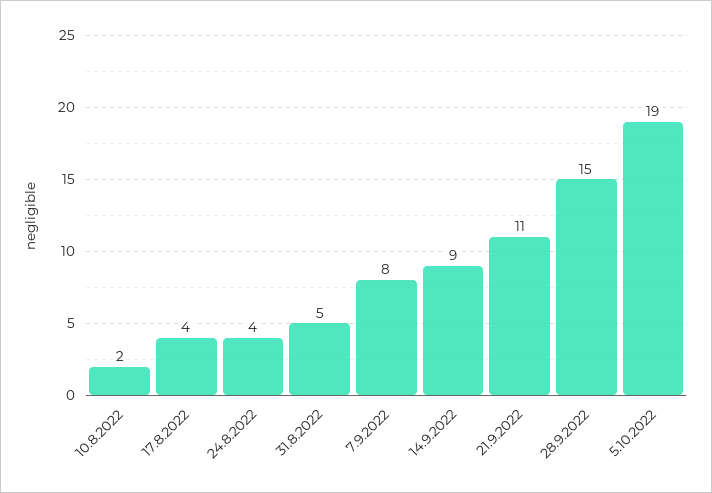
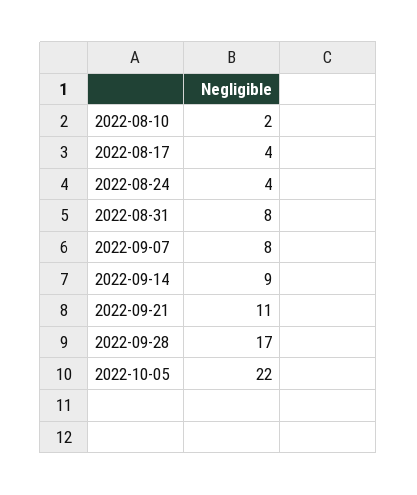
  {
    "10.8.2022": 2,
    "17.8.2022": 4,
    "24.8.2022": 4,
-   "31.8.2022": 5,
+   "31.8.2022": 8,
    "7.9.2022": 8,
    "14.9.2022": 9,
    "21.9.2022": 11,
-   "28.9.2022": 15,
+   "28.9.2022": 17,
-   "5.10.2022": 19
+   "5.10.2022": 22
  }

